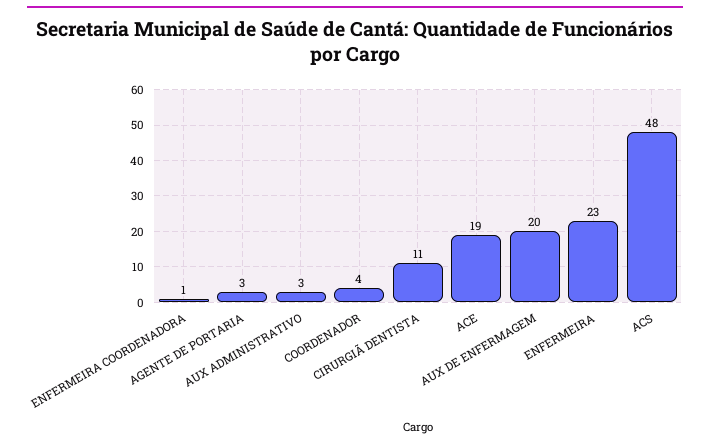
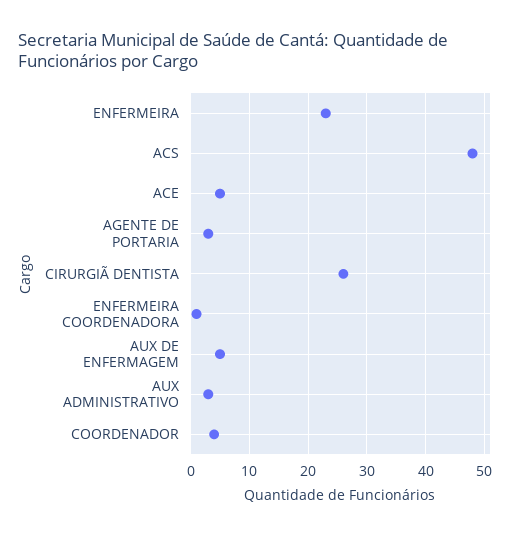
  {
    "ENFERMEIRA COORDENADORA": 1,
    "AGENTE DE PORTARIA": 3,
    "AUX ADMINISTRATIVO": 3,
    "COORDENADOR": 4,
-   "CIRURGIÃ DENTISTA": 11,
+   "CIRURGIÃ DENTISTA": 25,
-   "ACE": 19,
+   "ACE": 5,
-   "AUX DE ENFERMAGEM": 20,
+   "AUX DE ENFERMAGEM": 5,
    "ENFERMEIRA": 23,
    "ACS": 48
  }

